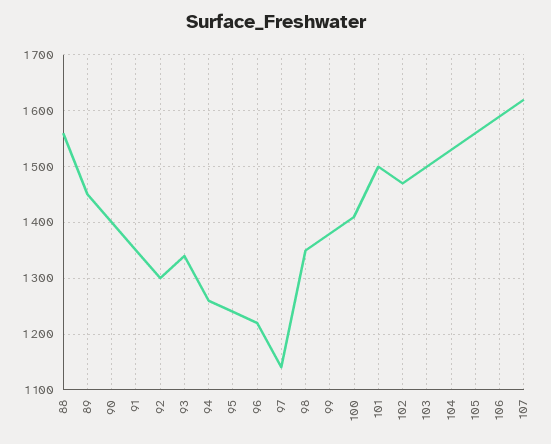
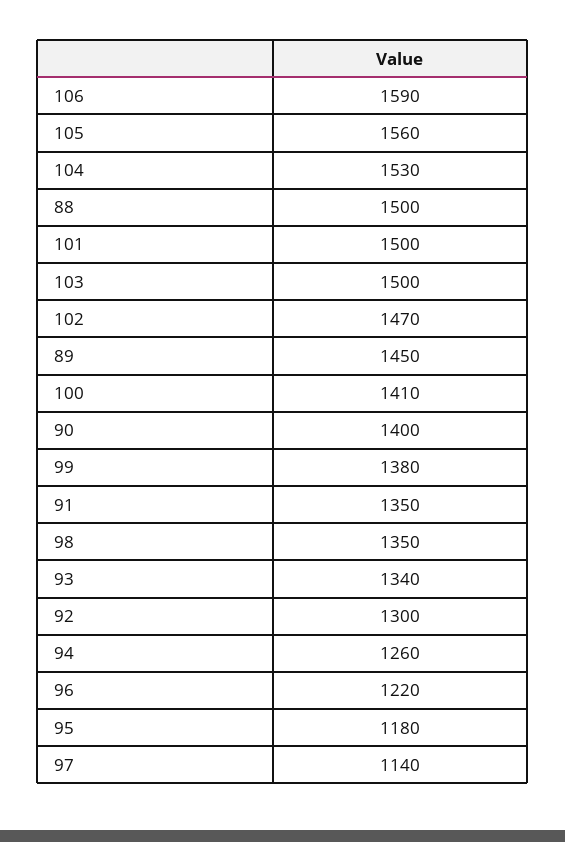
  {
-   "88": 1560,
+   "88": 1500,
    "89": 1450,
    "90": 1400,
    "91": 1350,
    "92": 1300,
    "93": 1340,
    "94": 1260,
-   "95": 1240,
+   "95": 1180,
    "96": 1220,
    "97": 1140,
    "98": 1350,
    "99": 1380,
    "100": 1410,
    "101": 1500,
    "102": 1470,
    "103": 1500,
    "104": 1530,
    "105": 1560,
-   "106": 1590,
+   "106": 1590
-   "107": 1620
  }

